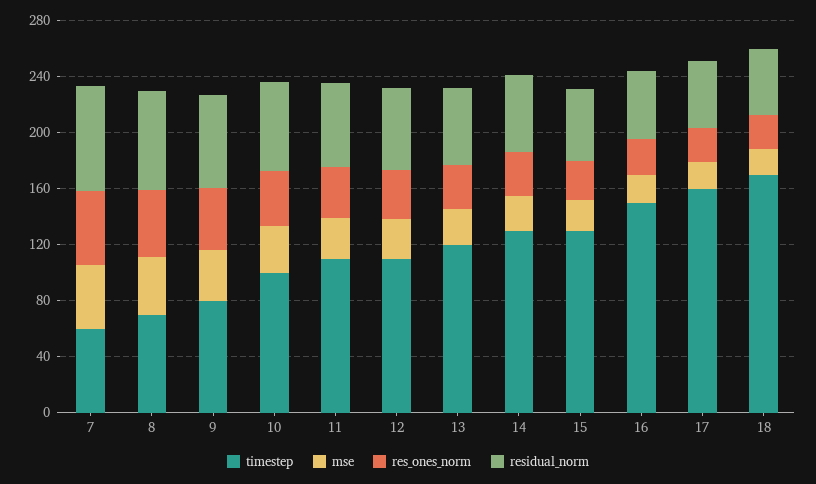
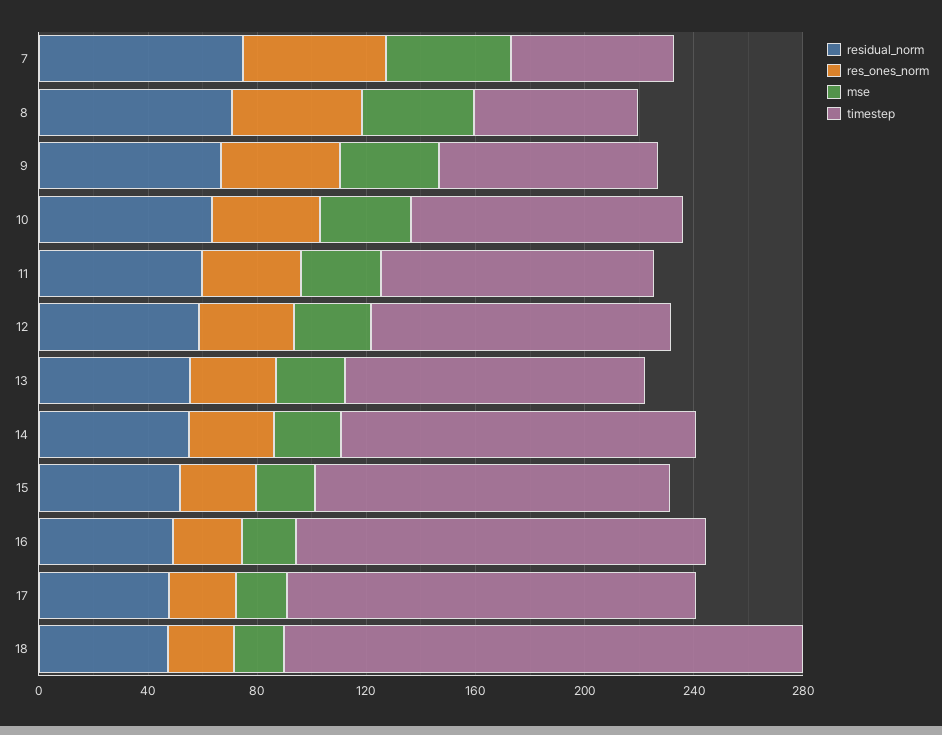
  {
    "timestep": {
      "7": 60,
-     "8": 70,
+     "8": 60,
      "9": 80,
      "10": 100,
-     "11": 110,
+     "11": 100,
      "12": 110,
-     "13": 120,
+     "13": 110,
      "14": 130,
      "15": 130,
      "16": 150,
-     "17": 160,
+     "17": 150,
-     "18": 170
+     "18": 190
    },
    "mse": {
      "7": 50,
      "8": 40,
      "9": 40,
      "10": 30,
      "11": 30,
      "12": 30,
      "13": 30,
      "14": 20,
      "15": 20,
      "16": 20,
      "17": 20,
      "18": 20
    },
    "res_ones_norm": {
      "7": 50,
      "8": 50,
      "9": 40,
      "10": 40,
      "11": 40,
      "12": 40,
      "13": 30,
      "14": 30,
      "15": 30,
      "16": 30,
      "17": 20,
      "18": 20
    },
    "residual_norm": {
      "7": 70,
      "8": 70,
      "9": 70,
      "10": 60,
      "11": 60,
      "12": 60,
      "13": 60,
      "14": 60,
      "15": 50,
      "16": 50,
      "17": 50,
      "18": 50
    }
  }

